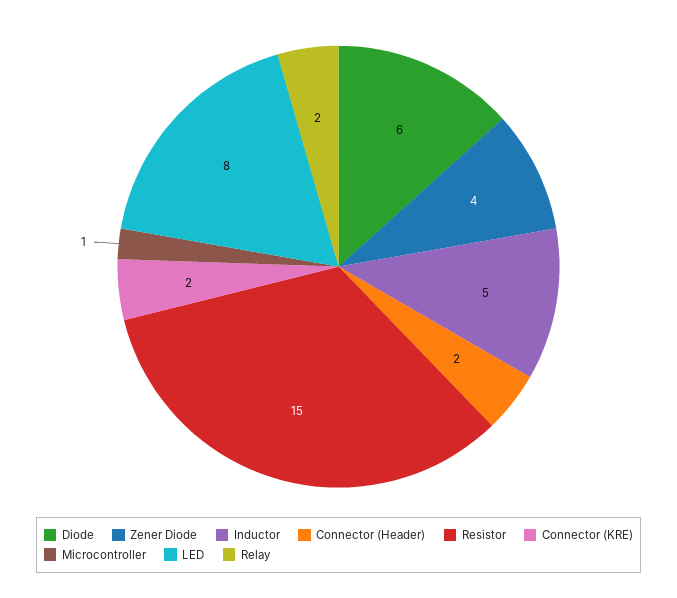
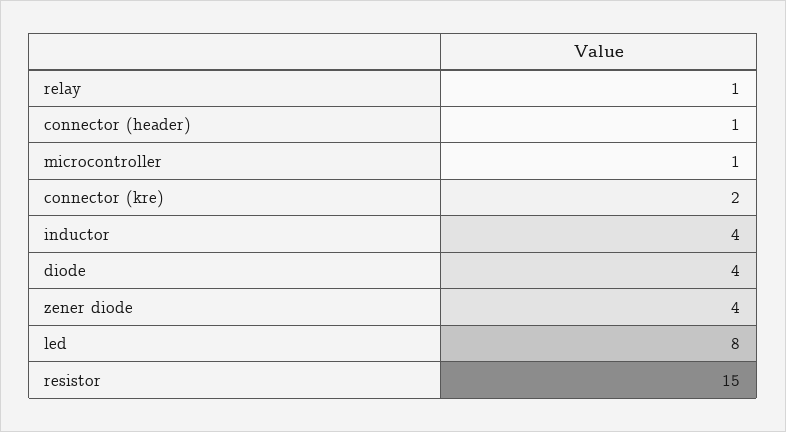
  {
-   "Diode": 6,
+   "Diode": 4,
    "Zener Diode": 4,
-   "Inductor": 5,
+   "Inductor": 4,
-   "Connector (Header)": 2,
+   "Connector (Header)": 1,
    "Resistor": 15,
    "Connector (KRE)": 2,
    "Microcontroller": 1,
    "LED": 8,
-   "Relay": 2
+   "Relay": 1
  }

